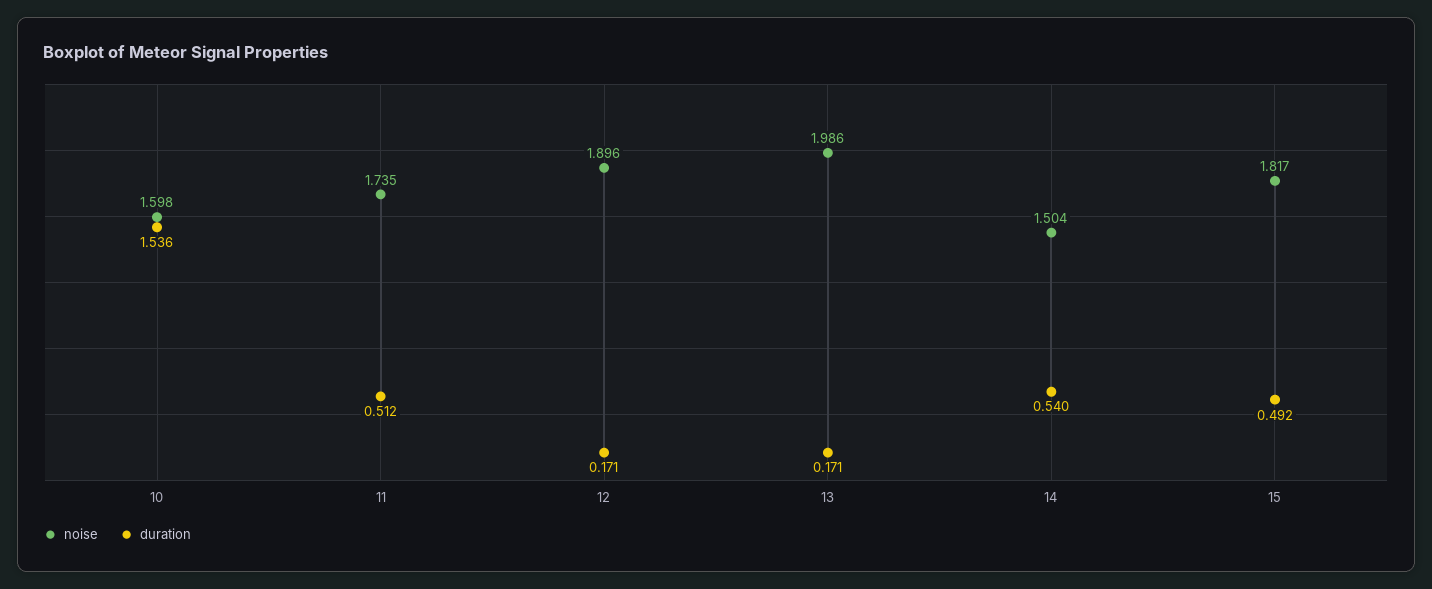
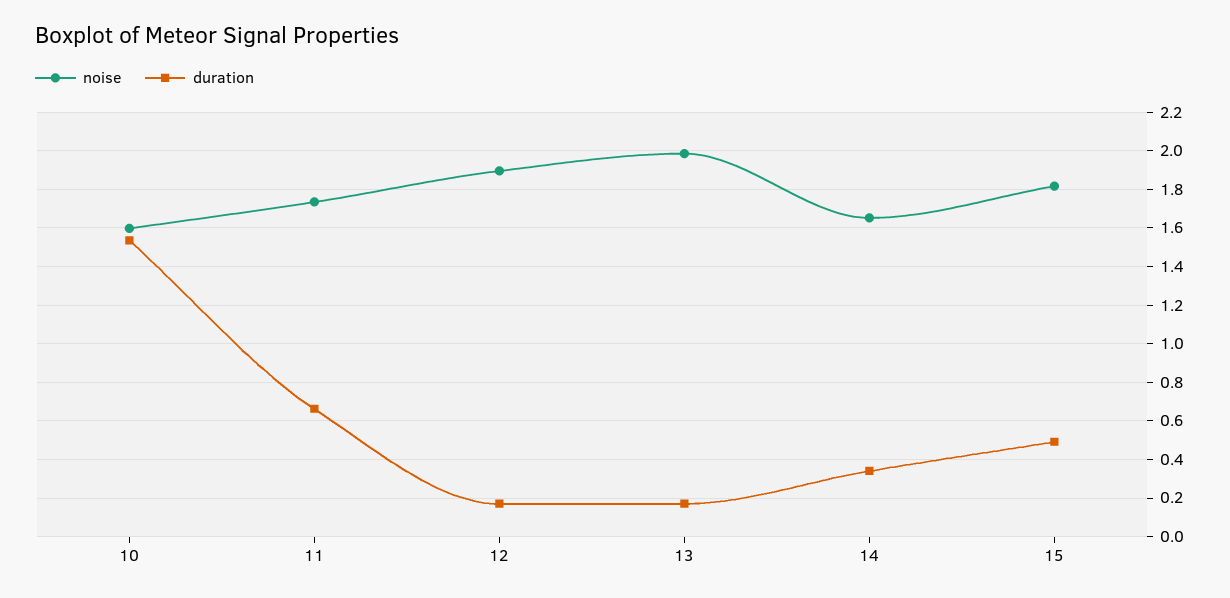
  {
    "noise": {
      "10": 1.598,
      "11": 1.735,
      "12": 1.896,
      "13": 1.986,
-     "14": 1.504,
+     "14": 1.65,
      "15": 1.817
    },
    "duration": {
      "10": 1.536,
-     "11": 0.512,
+     "11": 0.65,
      "12": 0.171,
      "13": 0.171,
-     "14": 0.54,
+     "14": 0.35,
      "15": 0.492
    }
  }

